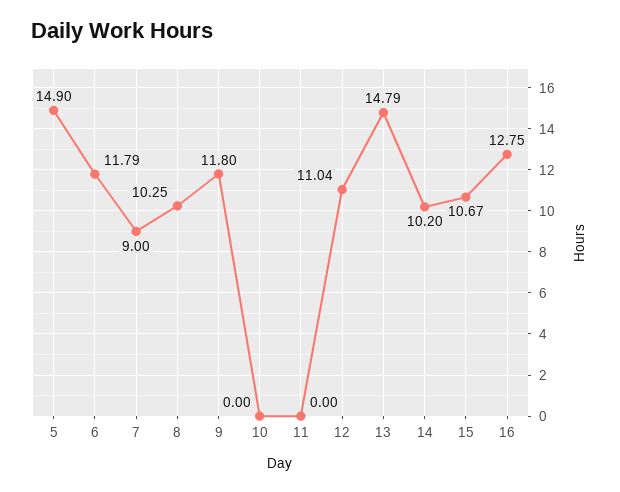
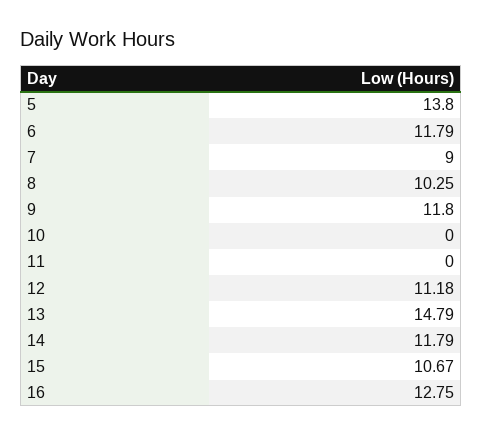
  {
-   "5": 14.9,
+   "5": 13.8,
    "6": 11.79,
    "7": 9,
    "8": 10.25,
    "9": 11.8,
    "10": 0,
    "11": 0,
-   "12": 11.04,
+   "12": 11.18,
    "13": 14.79,
-   "14": 10.2,
+   "14": 11.79,
    "15": 10.67,
    "16": 12.75
  }

